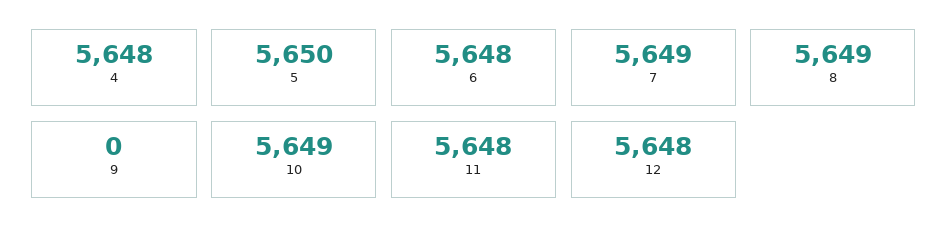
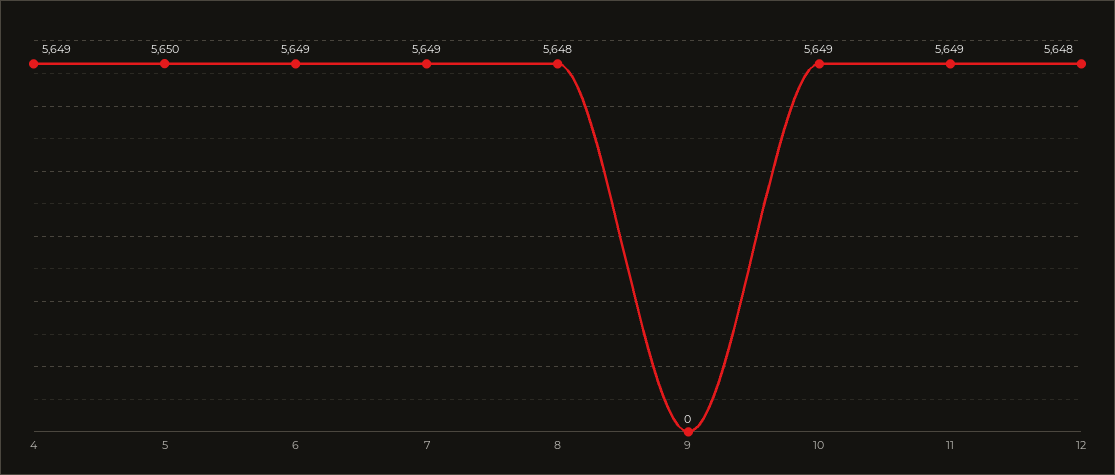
  {
-   "4": 5648,
+   "4": 5649,
    "5": 5650,
-   "6": 5648,
+   "6": 5649,
    "7": 5649,
-   "8": 5649,
+   "8": 5648,
    "9": 0,
    "10": 5649,
-   "11": 5648,
+   "11": 5649,
    "12": 5648
  }

